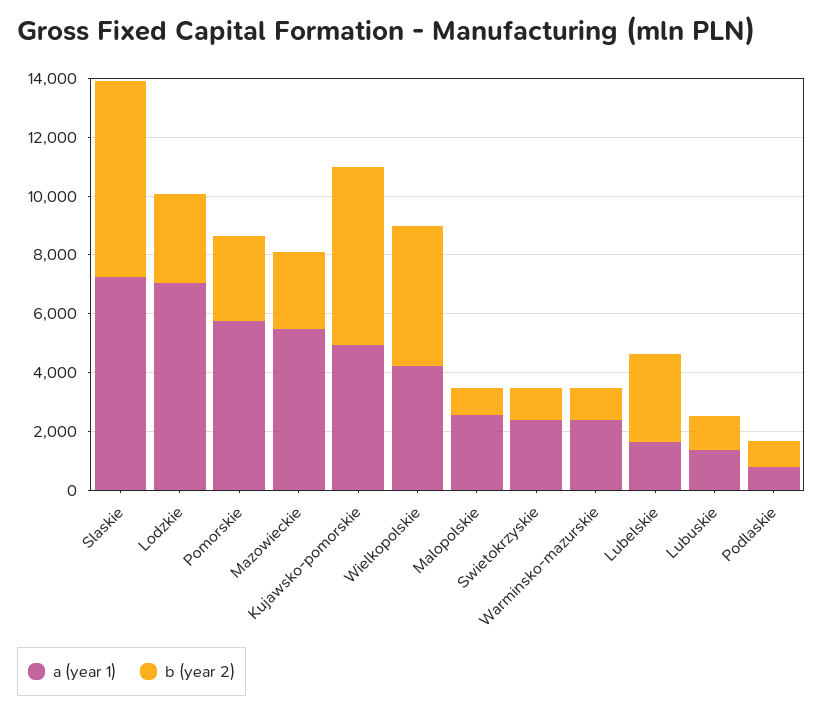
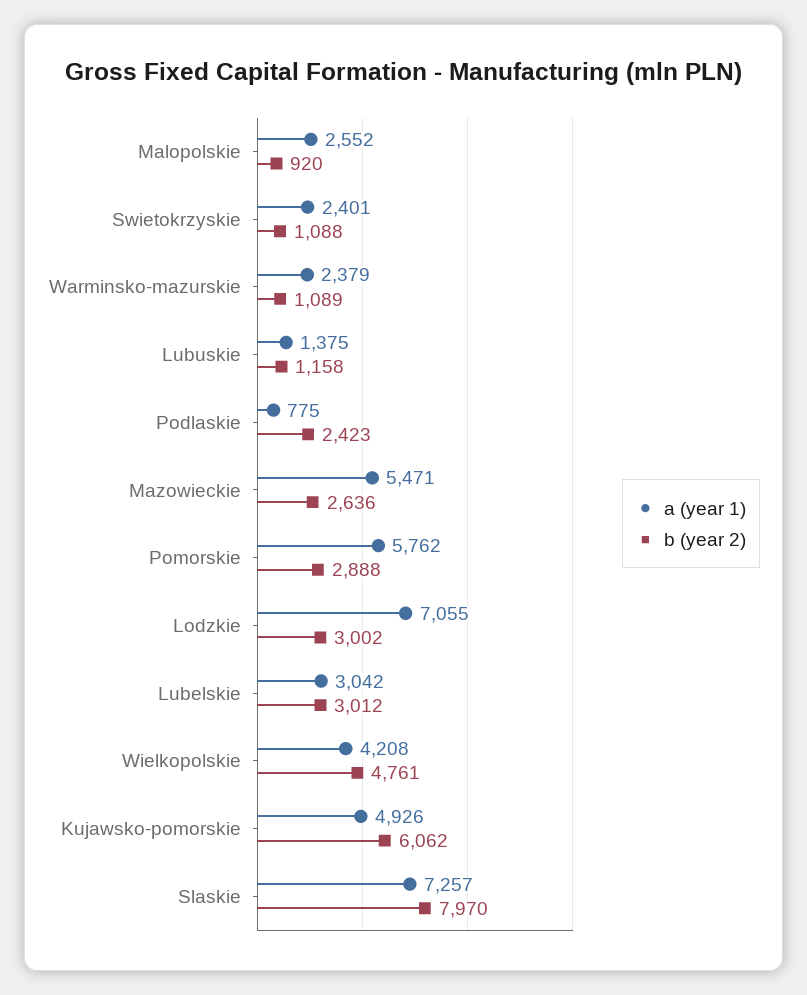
  {
    "a (year 1)": {
      "Slaskie": 7257,
      "Lodzkie": 7055,
      "Pomorskie": 5762,
      "Mazowieckie": 5471,
      "Kujawsko-pomorskie": 4926,
      "Wielkopolskie": 4208,
      "Malopolskie": 2552,
      "Swietokrzyskie": 2401,
      "Warminsko-mazurskie": 2379,
-     "Lubelskie": 1500,
+     "Lubelskie": 3042,
      "Lubuskie": 1375,
      "Podlaskie": 775
    },
    "b (year 2)": {
-     "Slaskie": 6500,
+     "Slaskie": 7970,
      "Lodzkie": 3002,
      "Pomorskie": 2888,
      "Mazowieckie": 2636,
      "Kujawsko-pomorskie": 6062,
      "Wielkopolskie": 4761,
      "Malopolskie": 920,
      "Swietokrzyskie": 1088,
      "Warminsko-mazurskie": 1089,
      "Lubelskie": 3012,
      "Lubuskie": 1158,
-     "Podlaskie": 1000
+     "Podlaskie": 2423
    }
  }

